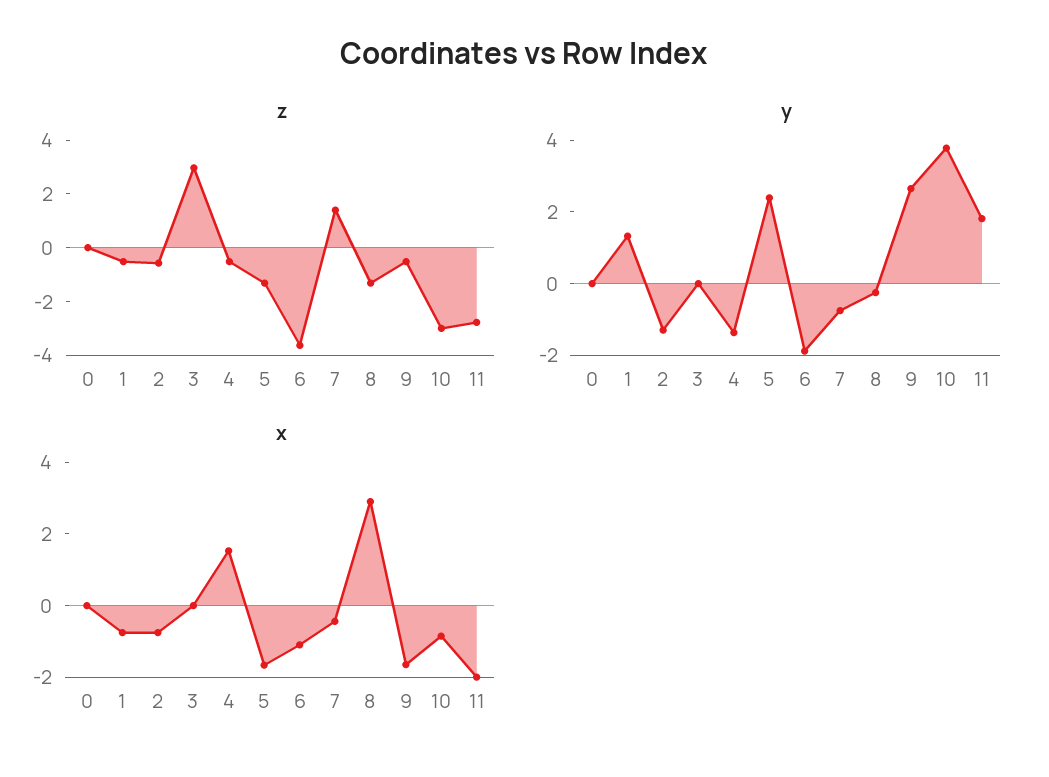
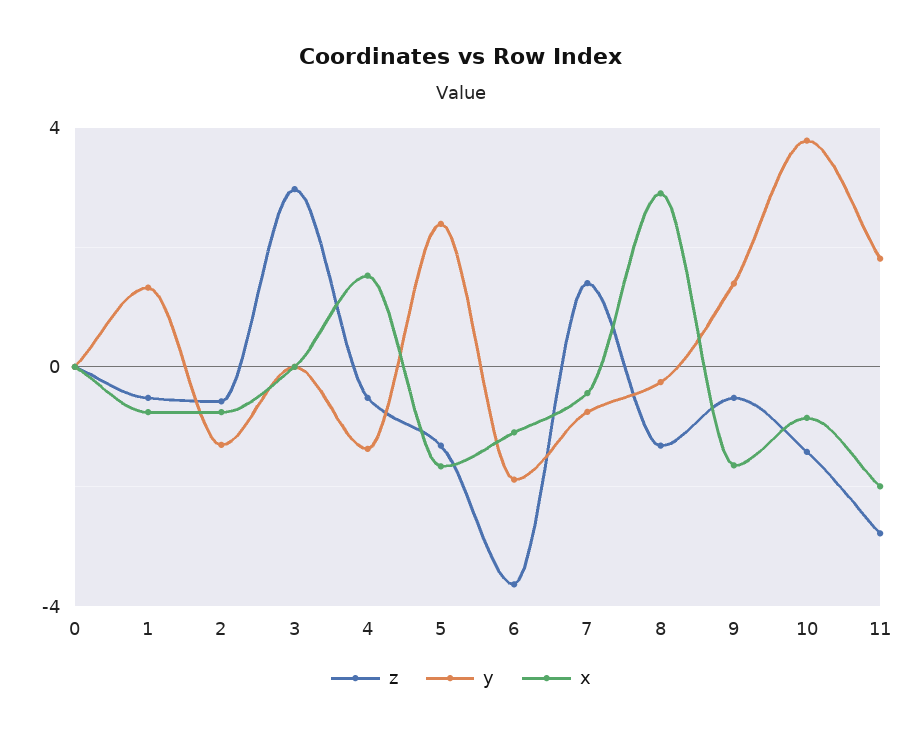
  {
    "z": {
      "0": 0,
      "1": -0.5,
      "2": -0.5,
      "3": 3,
      "4": -0.5,
      "5": -1.5,
      "6": -3.5,
      "7": 1.5,
      "8": -1.5,
      "9": -0.5,
-     "10": -3,
+     "10": -1.5,
      "11": -3
    },
    "y": {
      "0": 0,
      "1": 1.5,
      "2": -1.5,
      "3": 0,
      "4": -1.5,
      "5": 2.5,
      "6": -2,
      "7": -1,
      "8": -0.5,
-     "9": 2.5,
+     "9": 1.5,
      "10": 4,
      "11": 2
    },
    "x": {
      "0": 0,
      "1": -1,
      "2": -1,
      "3": 0,
      "4": 1.5,
      "5": -1.5,
      "6": -1,
      "7": -0.5,
      "8": 3,
      "9": -1.5,
      "10": -1,
      "11": -2
    }
  }

